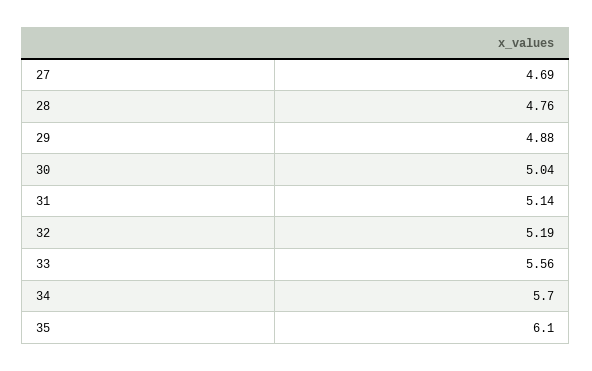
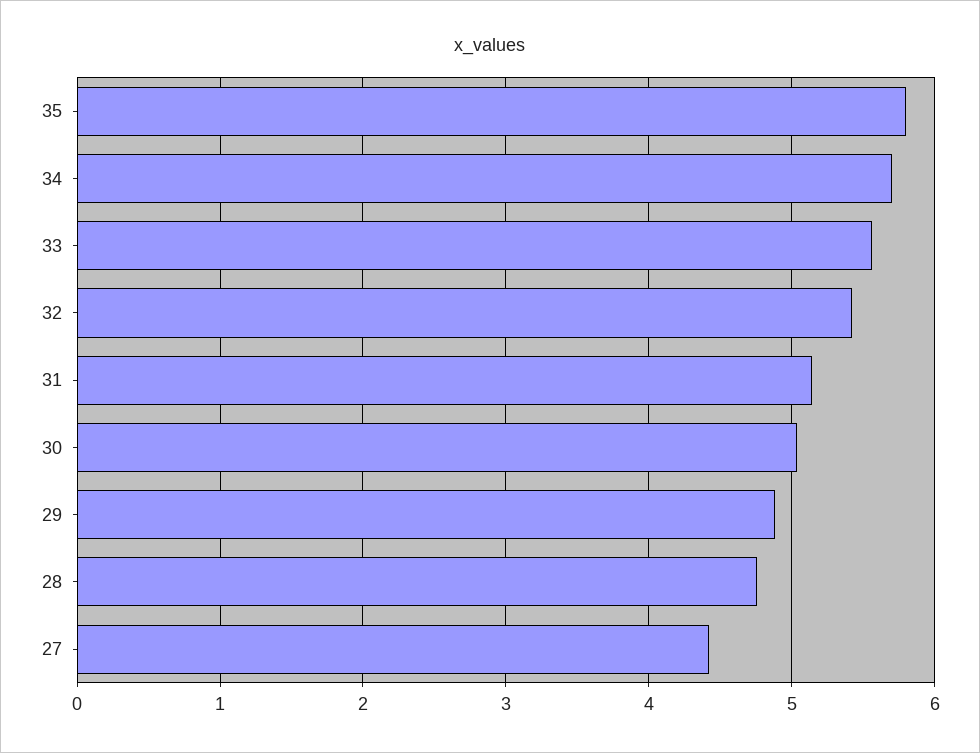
  {
-   "27": 4.69,
+   "27": 4.4,
    "28": 4.76,
    "29": 4.88,
    "30": 5.04,
    "31": 5.14,
-   "32": 5.19,
+   "32": 5.4,
    "33": 5.56,
    "34": 5.7,
-   "35": 6.1
+   "35": 5.8
  }

